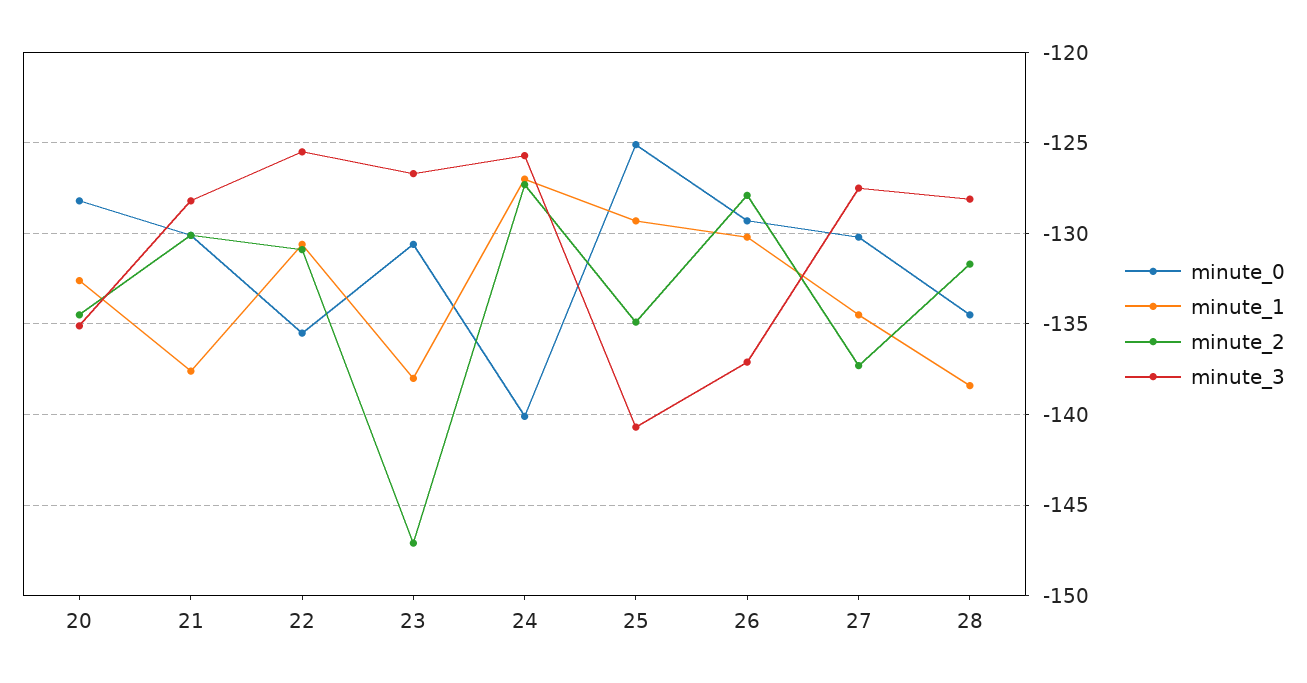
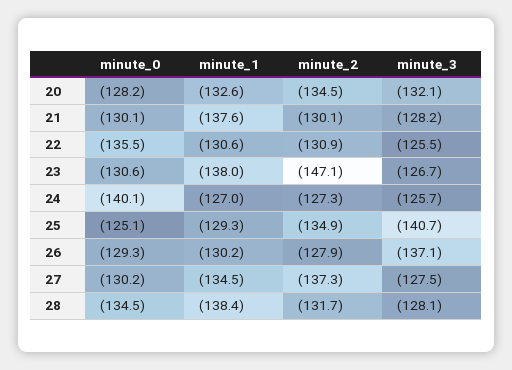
  {
    "minute_0": {
      "20": -128.2,
      "21": -130.1,
      "22": -135.5,
      "23": -130.6,
      "24": -140.1,
      "25": -125.1,
      "26": -129.3,
      "27": -130.2,
      "28": -134.5
    },
    "minute_1": {
      "20": -132.6,
      "21": -137.6,
      "22": -130.6,
      "23": -138,
      "24": -127,
      "25": -129.3,
      "26": -130.2,
      "27": -134.5,
      "28": -138.4
    },
    "minute_2": {
      "20": -134.5,
      "21": -130.1,
      "22": -130.9,
      "23": -147.1,
      "24": -127.3,
      "25": -134.9,
      "26": -127.9,
      "27": -137.3,
      "28": -131.7
    },
    "minute_3": {
-     "20": -135,
+     "20": -132.1,
      "21": -128.2,
      "22": -125.5,
      "23": -126.7,
      "24": -125.7,
      "25": -140.7,
      "26": -137.1,
      "27": -127.5,
      "28": -128.1
    }
  }

